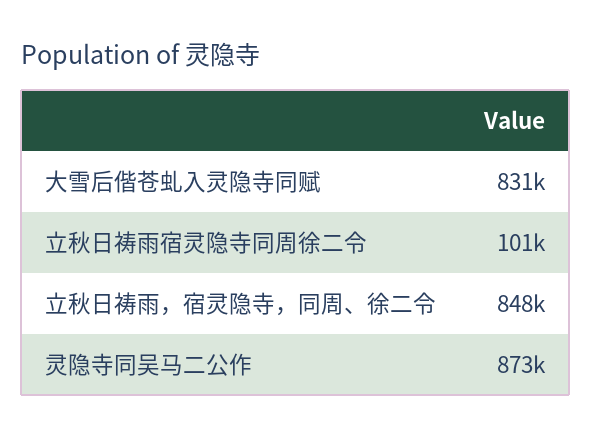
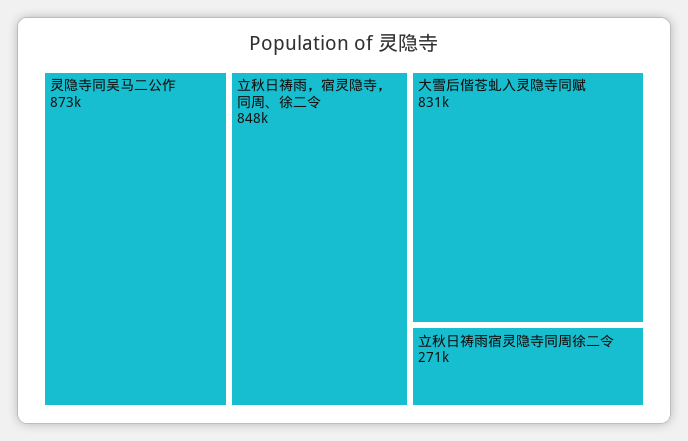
  {
    "大雪后偕苍虬入灵隐寺同赋": 831000,
-   "立秋日祷雨宿灵隐寺同周徐二令": 101000,
+   "立秋日祷雨宿灵隐寺同周徐二令": 271000,
    "立秋日祷雨，宿灵隐寺，同周、徐二令": 848000,
    "灵隐寺同吴马二公作": 873000
  }

